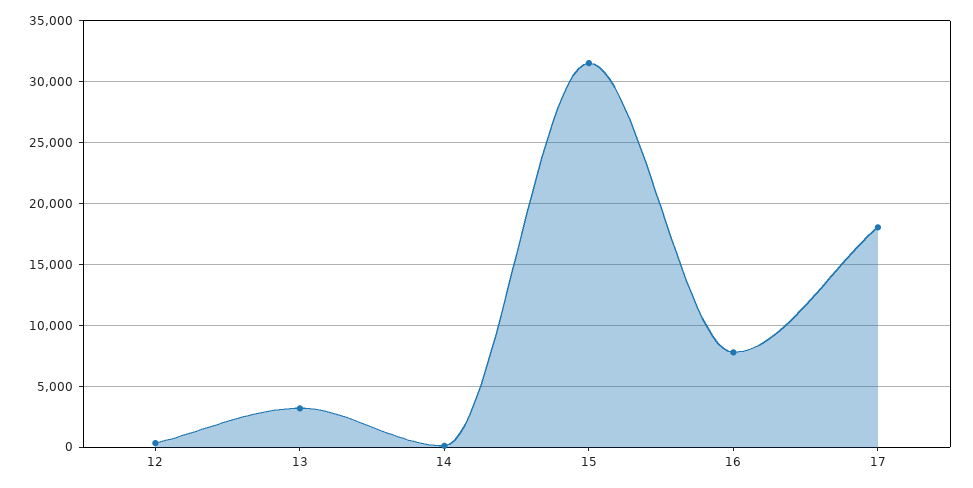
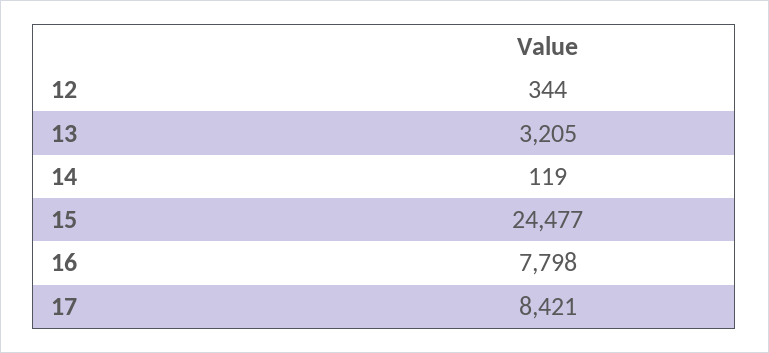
  {
    "12": 344,
    "13": 3205,
    "14": 119,
-   "15": 31500,
+   "15": 24477,
    "16": 7798,
-   "17": 18000
+   "17": 8421
  }

